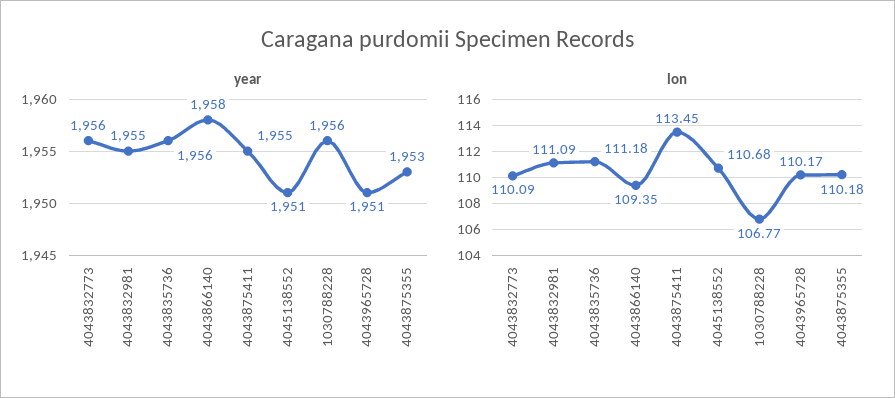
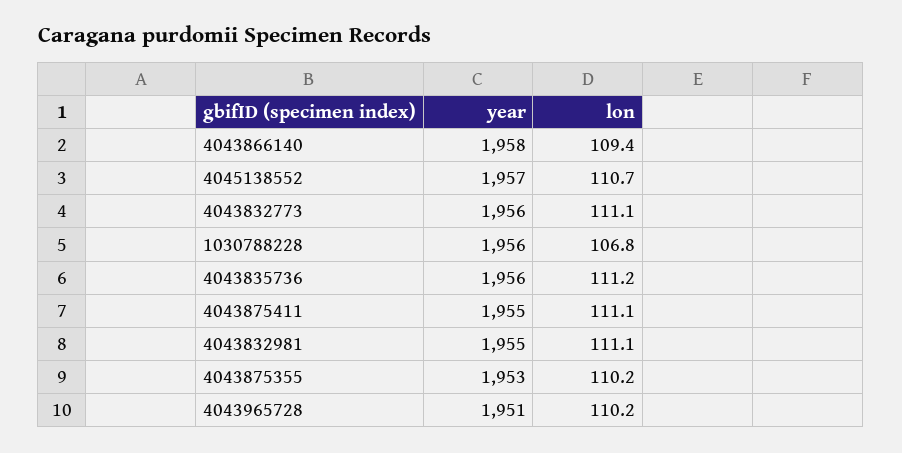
  {
    "year": {
      "4043832773": 1956,
      "4043832981": 1955,
      "4043835736": 1956,
      "4043866140": 1958,
      "4043875411": 1955,
-     "4045138552": 1951,
+     "4045138552": 1957,
      "1030788228": 1956,
      "4043965728": 1951,
      "4043875355": 1953
    },
    "lon": {
-     "4043832773": 110.09,
+     "4043832773": 111.1,
      "4043832981": 111.09,
      "4043835736": 111.18,
      "4043866140": 109.35,
-     "4043875411": 113.45,
+     "4043875411": 111.1,
      "4045138552": 110.68,
      "1030788228": 106.77,
      "4043965728": 110.17,
      "4043875355": 110.18
    }
  }

